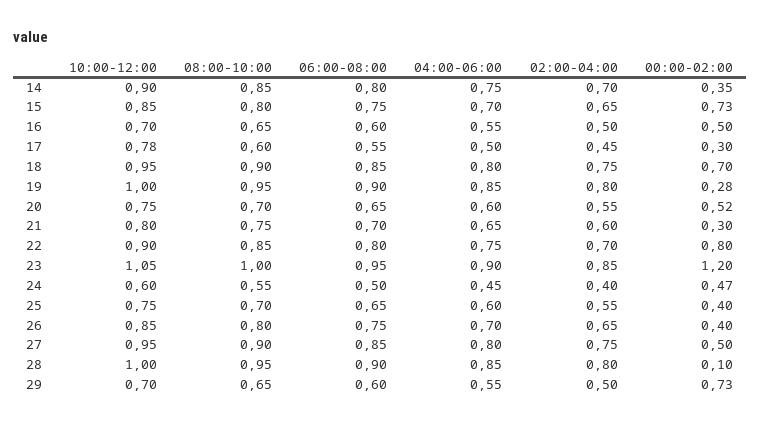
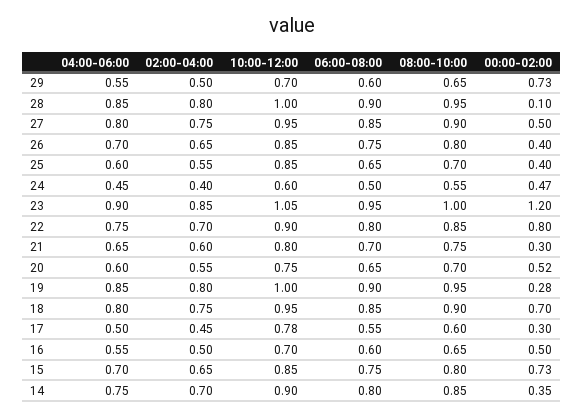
  {
    "10:00-12:00": {
      "14": 0.9,
      "15": 0.85,
      "16": 0.7,
      "17": 0.78,
      "18": 0.95,
      "19": 1,
      "20": 0.75,
      "21": 0.8,
      "22": 0.9,
      "23": 1.05,
      "24": 0.6,
-     "25": 0.75,
+     "25": 0.85,
      "26": 0.85,
      "27": 0.95,
      "28": 1,
      "29": 0.7
    },
    "08:00-10:00": {
      "14": 0.85,
      "15": 0.8,
      "16": 0.65,
      "17": 0.6,
      "18": 0.9,
      "19": 0.95,
      "20": 0.7,
      "21": 0.75,
      "22": 0.85,
      "23": 1,
      "24": 0.55,
      "25": 0.7,
      "26": 0.8,
      "27": 0.9,
      "28": 0.95,
      "29": 0.65
    },
    "06:00-08:00": {
      "14": 0.8,
      "15": 0.75,
      "16": 0.6,
      "17": 0.55,
      "18": 0.85,
      "19": 0.9,
      "20": 0.65,
      "21": 0.7,
      "22": 0.8,
      "23": 0.95,
      "24": 0.5,
      "25": 0.65,
      "26": 0.75,
      "27": 0.85,
      "28": 0.9,
      "29": 0.6
    },
    "04:00-06:00": {
      "14": 0.75,
      "15": 0.7,
      "16": 0.55,
      "17": 0.5,
      "18": 0.8,
      "19": 0.85,
      "20": 0.6,
      "21": 0.65,
      "22": 0.75,
      "23": 0.9,
      "24": 0.45,
      "25": 0.6,
      "26": 0.7,
      "27": 0.8,
      "28": 0.85,
      "29": 0.55
    },
    "02:00-04:00": {
      "14": 0.7,
      "15": 0.65,
      "16": 0.5,
      "17": 0.45,
      "18": 0.75,
      "19": 0.8,
      "20": 0.55,
      "21": 0.6,
      "22": 0.7,
      "23": 0.85,
      "24": 0.4,
      "25": 0.55,
      "26": 0.65,
      "27": 0.75,
      "28": 0.8,
      "29": 0.5
    },
    "00:00-02:00": {
      "14": 0.35,
      "15": 0.73,
      "16": 0.5,
      "17": 0.3,
      "18": 0.7,
      "19": 0.28,
      "20": 0.52,
      "21": 0.3,
      "22": 0.8,
      "23": 1.2,
      "24": 0.47,
      "25": 0.4,
      "26": 0.4,
      "27": 0.5,
      "28": 0.1,
      "29": 0.73
    }
  }

